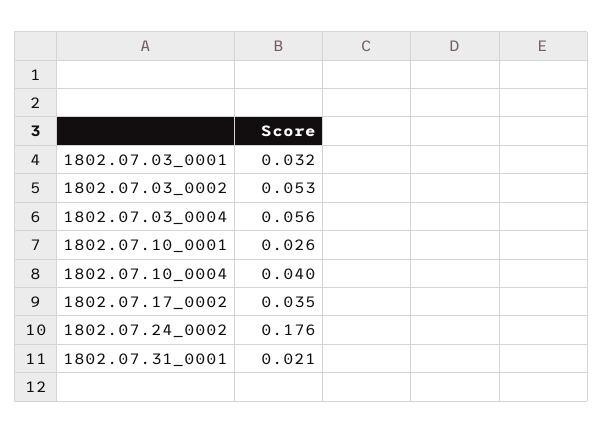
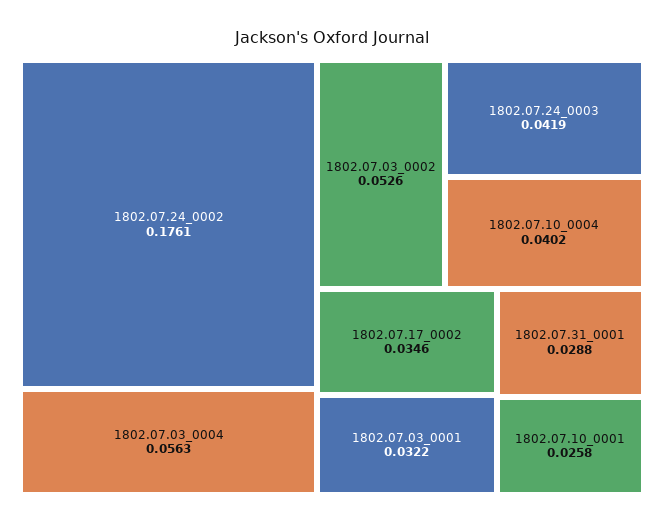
  {
    "1802.07.03_0001": 0.0322,
    "1802.07.03_0002": 0.0526,
    "1802.07.03_0004": 0.0563,
    "1802.07.10_0001": 0.0258,
    "1802.07.10_0004": 0.0402,
    "1802.07.17_0002": 0.0346,
    "1802.07.24_0002": 0.1761,
-   "1802.07.31_0001": 0.021
+   "1802.07.31_0001": 0.0288,
+   "1802.07.24_0003": 0.0419
  }

